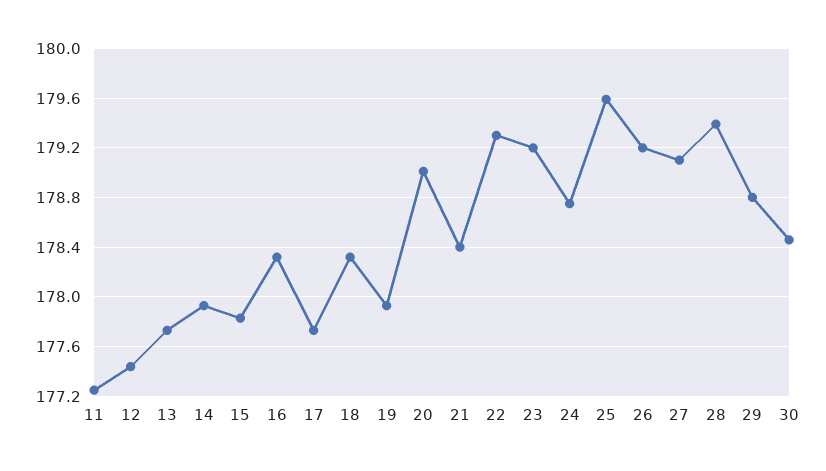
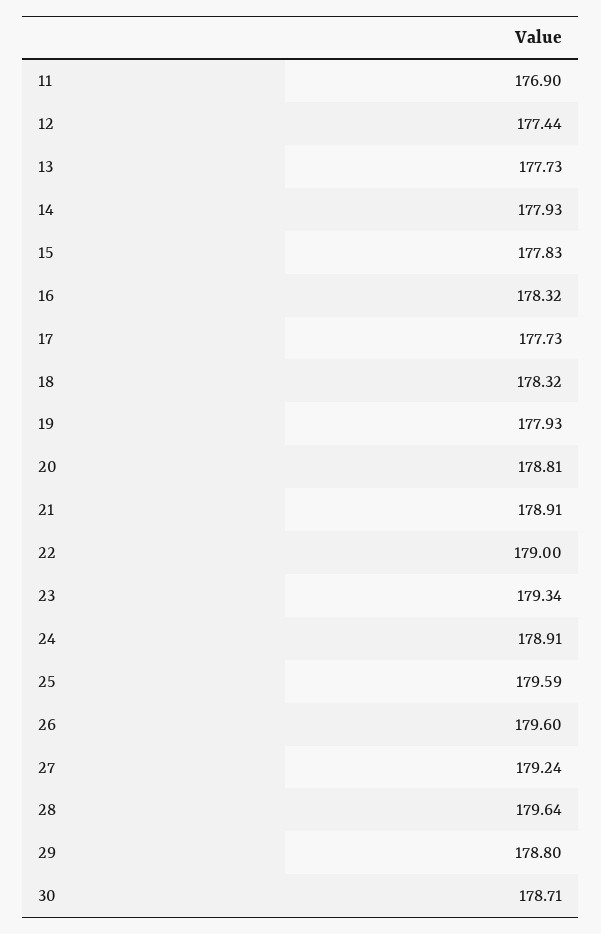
  {
-   "11": 177.25,
+   "11": 176.9,
    "12": 177.44,
    "13": 177.73,
    "14": 177.93,
    "15": 177.83,
    "16": 178.32,
    "17": 177.73,
    "18": 178.32,
    "19": 177.93,
-   "20": 179,
+   "20": 178.81,
-   "21": 178.4,
+   "21": 178.91,
-   "22": 179.3,
+   "22": 179,
-   "23": 179.2,
+   "23": 179.34,
-   "24": 178.75,
+   "24": 178.91,
    "25": 179.59,
-   "26": 179.2,
+   "26": 179.6,
-   "27": 179.1,
+   "27": 179.24,
-   "28": 179.4,
+   "28": 179.64,
    "29": 178.8,
-   "30": 178.45
+   "30": 178.71
  }

